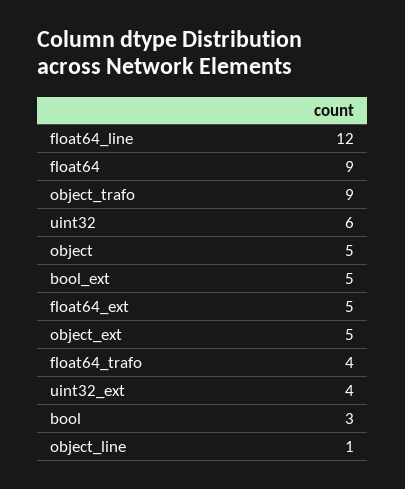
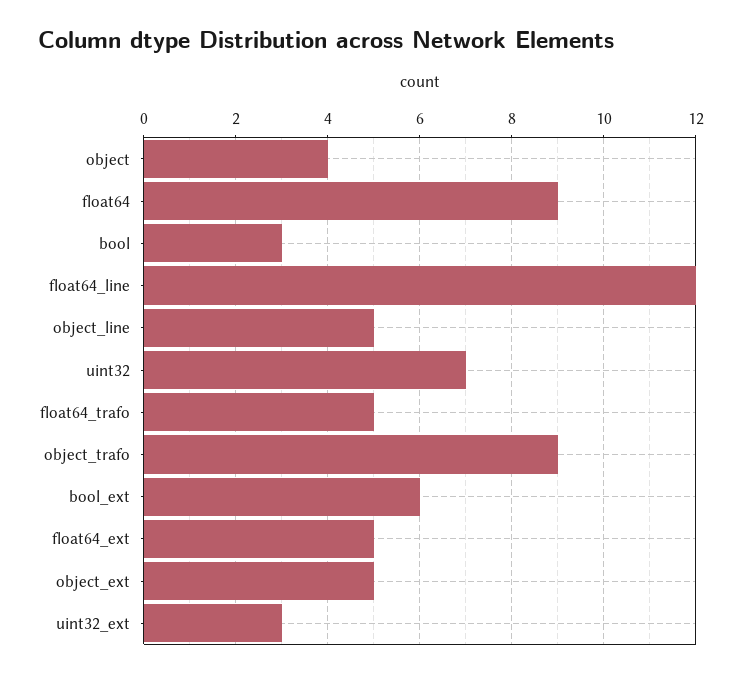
  {
    "float64_line": 12,
    "float64": 9,
    "object_trafo": 9,
-   "uint32": 6,
+   "uint32": 7,
-   "object": 5,
+   "object": 4,
-   "bool_ext": 5,
+   "bool_ext": 6,
    "float64_ext": 5,
    "object_ext": 5,
-   "float64_trafo": 4,
+   "float64_trafo": 5,
-   "uint32_ext": 4,
+   "uint32_ext": 3,
    "bool": 3,
-   "object_line": 1
+   "object_line": 5
  }

